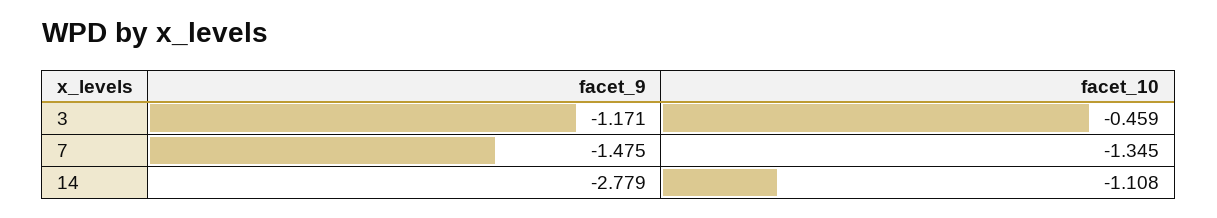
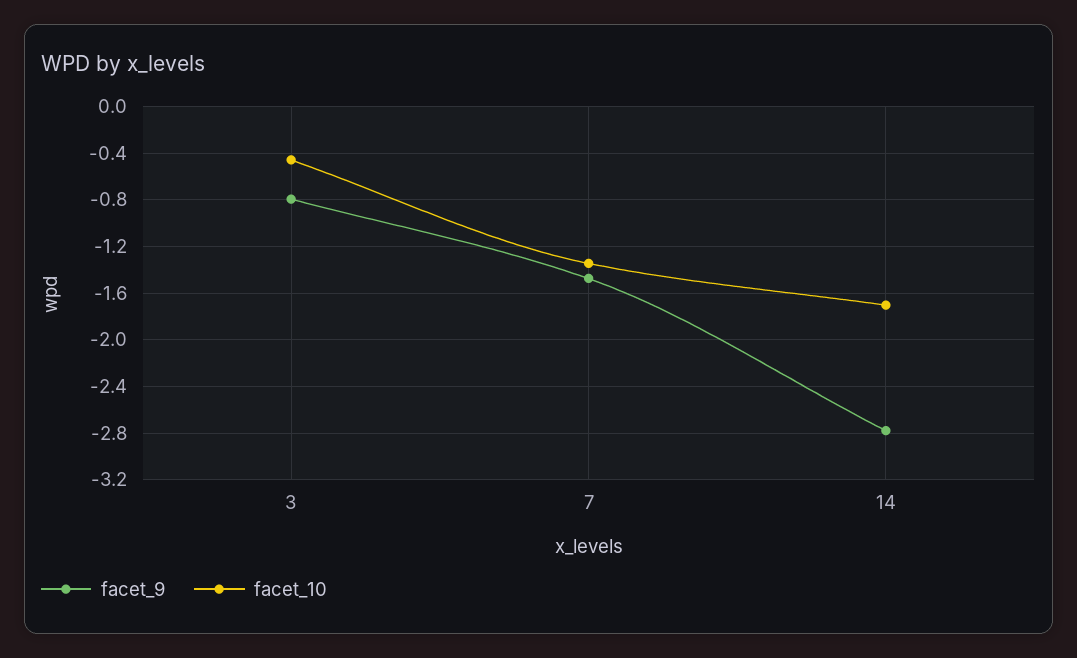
  {
    "facet_9": {
-     "3": -1.171,
+     "3": -0.8,
      "7": -1.475,
      "14": -2.779
    },
    "facet_10": {
      "3": -0.459,
      "7": -1.345,
-     "14": -1.108
+     "14": -1.7
    }
  }

